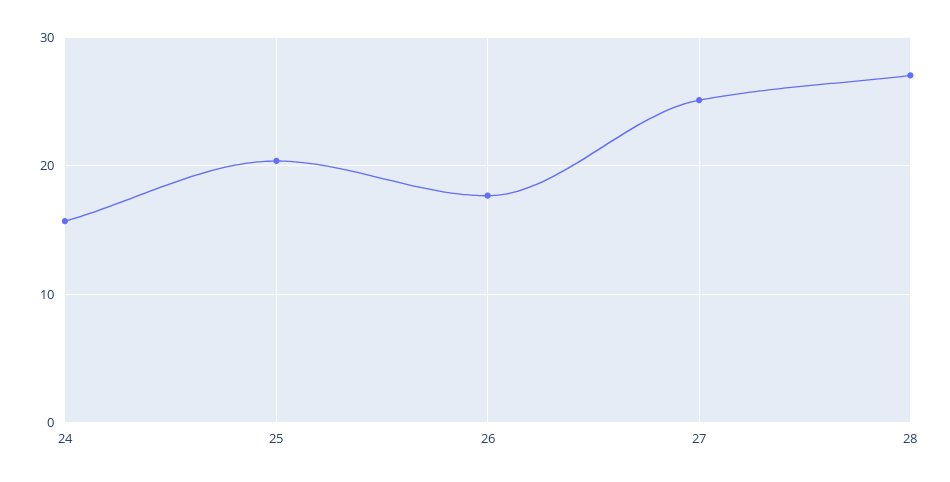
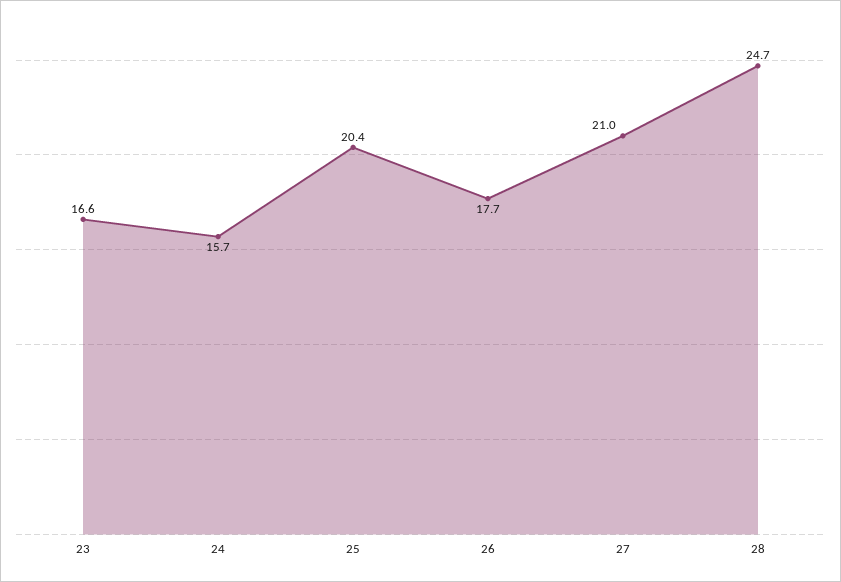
  {
    "24": 15.7,
    "25": 20.4,
    "26": 17.7,
-   "27": 25,
+   "27": 21,
-   "28": 27
+   "28": 24.7,
+   "23": 16.6
  }

